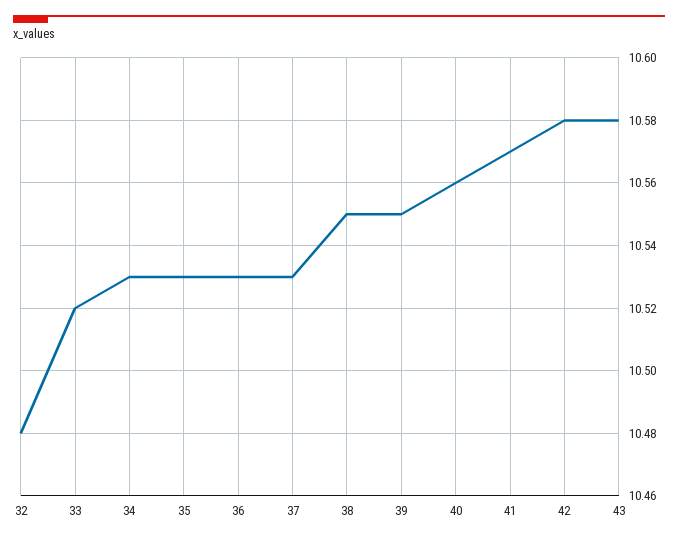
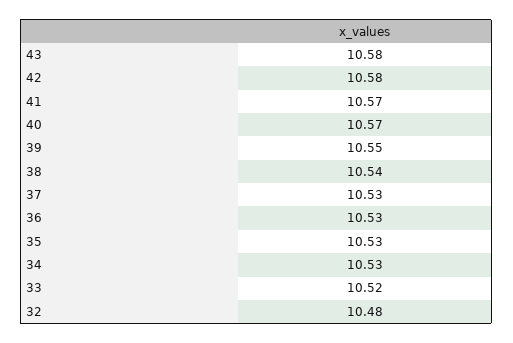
  {
    "32": 10.48,
    "33": 10.52,
    "34": 10.53,
    "35": 10.53,
    "36": 10.53,
    "37": 10.53,
-   "38": 10.55,
+   "38": 10.54,
    "39": 10.55,
-   "40": 10.56,
+   "40": 10.57,
    "41": 10.57,
    "42": 10.58,
    "43": 10.58
  }

